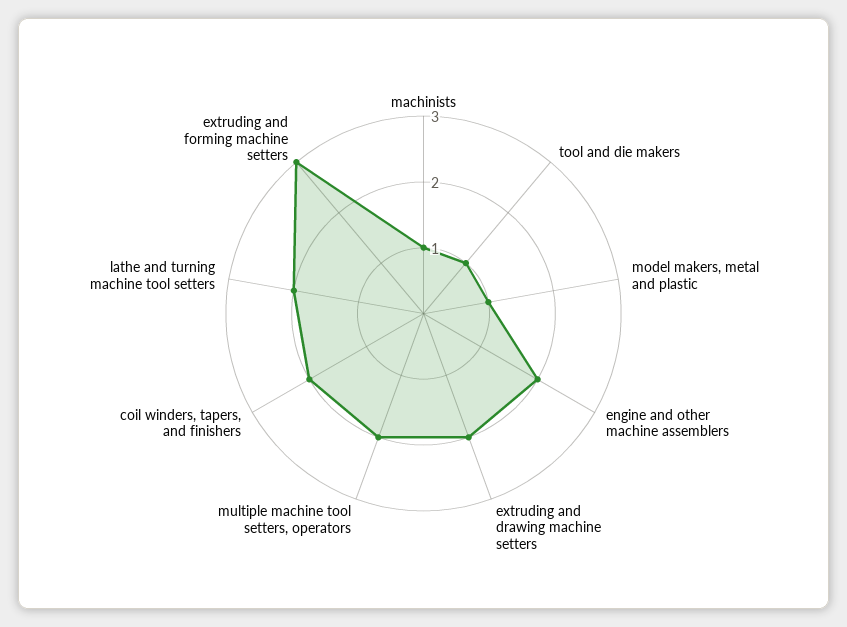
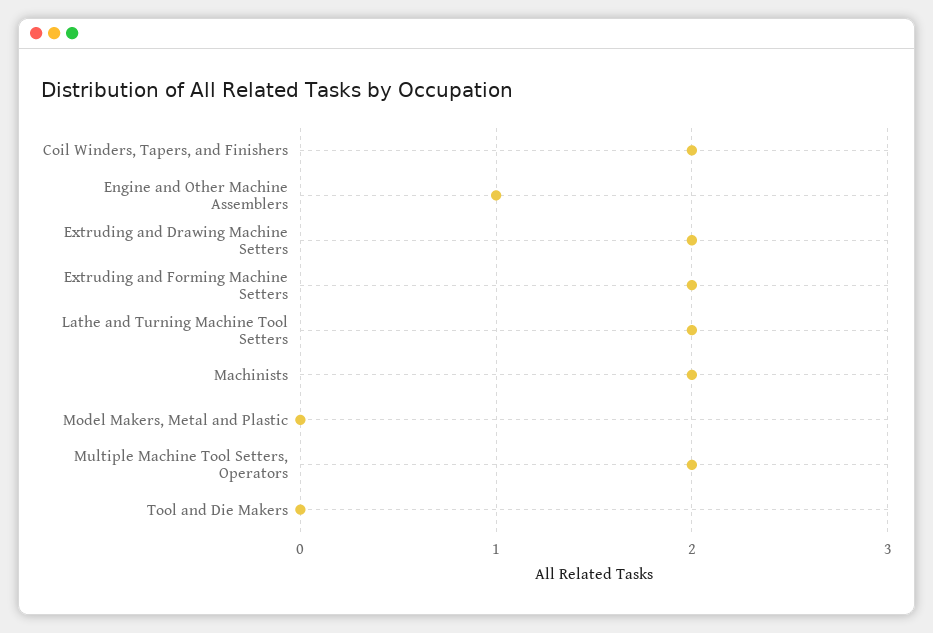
  {
-   "machinists": 1,
+   "machinists": 2,
-   "tool and die makers": 1,
+   "tool and die makers": 0,
-   "model makers, metal and plastic": 1,
+   "model makers, metal and plastic": 0,
-   "engine and other machine assemblers": 2,
+   "engine and other machine assemblers": 1,
    "extruding and drawing machine setters": 2,
    "multiple machine tool setters, operators": 2,
    "coil winders, tapers, and finishers": 2,
    "lathe and turning machine tool setters": 2,
-   "extruding and forming machine setters": 3
+   "extruding and forming machine setters": 2
  }

